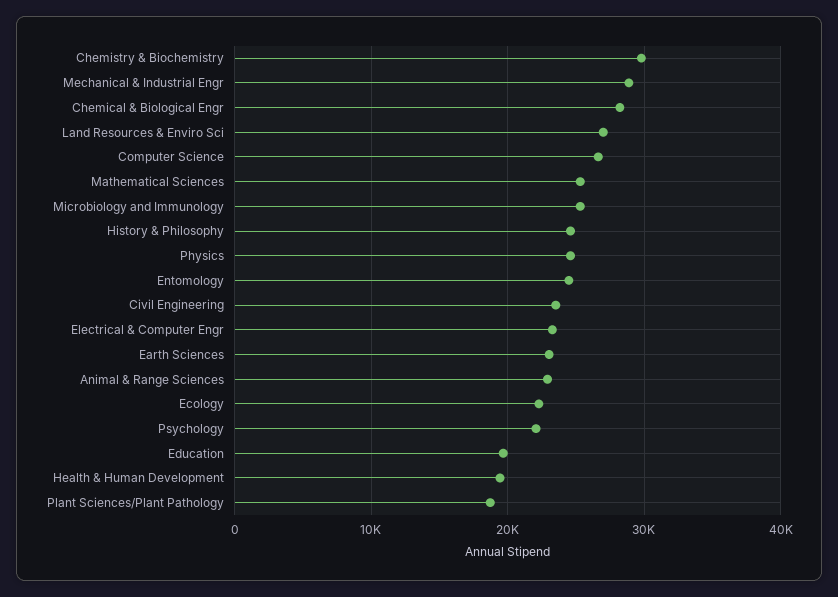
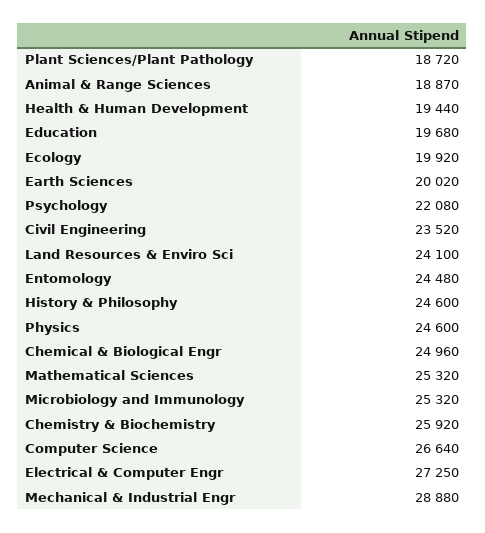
  {
-   "Chemistry & Biochemistry": 30000,
+   "Chemistry & Biochemistry": 25920,
    "Mechanical & Industrial Engr": 28880,
-   "Chemical & Biological Engr": 28000,
+   "Chemical & Biological Engr": 24960,
-   "Land Resources & Enviro Sci": 27000,
+   "Land Resources & Enviro Sci": 24100,
    "Computer Science": 26640,
    "Mathematical Sciences": 25320,
    "Microbiology and Immunology": 25320,
    "History & Philosophy": 24600,
    "Physics": 24600,
    "Entomology": 24480,
    "Civil Engineering": 23520,
-   "Electrical & Computer Engr": 23000,
+   "Electrical & Computer Engr": 27250,
-   "Earth Sciences": 23000,
+   "Earth Sciences": 20020,
-   "Animal & Range Sciences": 23000,
+   "Animal & Range Sciences": 18870,
-   "Ecology": 22000,
+   "Ecology": 19920,
    "Psychology": 22080,
    "Education": 19680,
    "Health & Human Development": 19440,
    "Plant Sciences/Plant Pathology": 18720
  }

